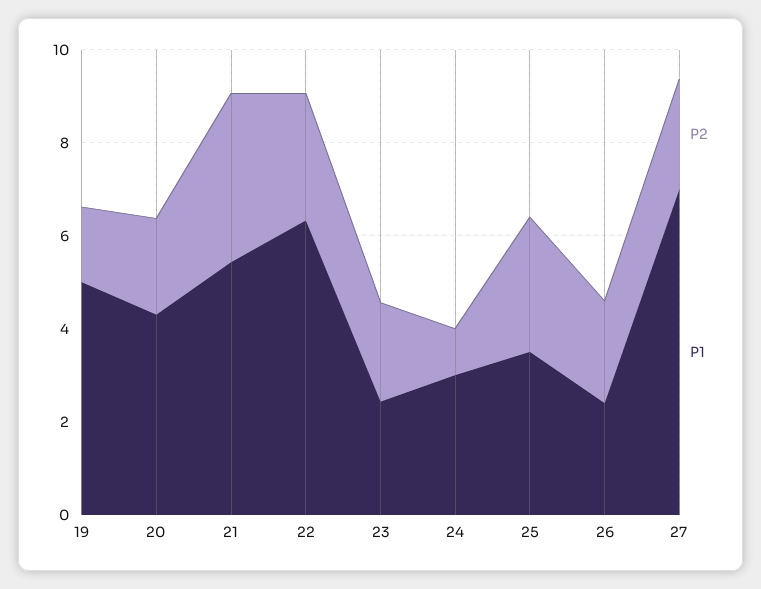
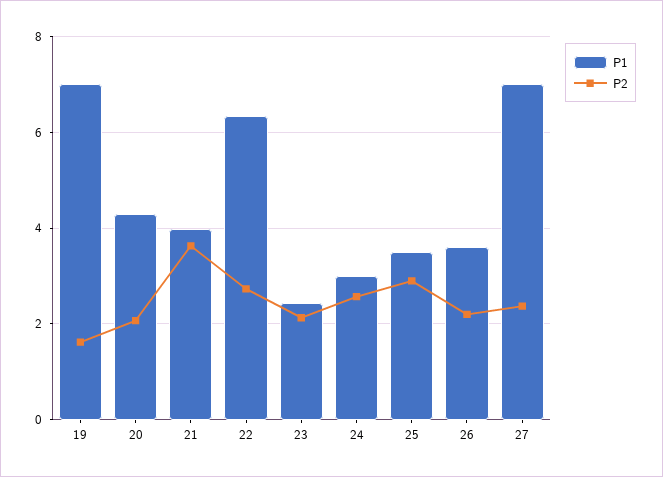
  {
    "P2": {
      "19": 1.6,
      "20": 2,
      "21": 3.6,
      "22": 2.8,
      "23": 2.2,
-     "24": 1,
+     "24": 2.6,
      "25": 3,
      "26": 2.2,
      "27": 2.4
    },
    "P1": {
-     "19": 5,
+     "19": 7,
      "20": 4.4,
-     "21": 5.5,
+     "21": 4,
      "22": 6.4,
      "23": 2.4,
      "24": 3,
      "25": 3.6,
-     "26": 2.5,
+     "26": 3.6,
      "27": 7
    }
  }

